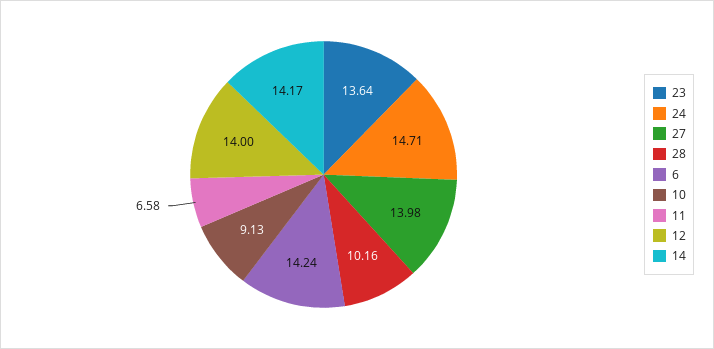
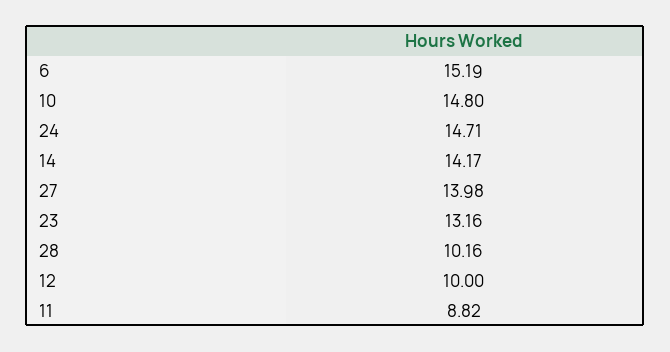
  {
-   "23": 13.64,
+   "23": 13.16,
    "24": 14.71,
    "27": 13.98,
    "28": 10.16,
-   "6": 14.24,
+   "6": 15.19,
-   "10": 9.13,
+   "10": 14.8,
-   "11": 6.58,
+   "11": 8.82,
-   "12": 14,
+   "12": 10,
    "14": 14.17
  }

